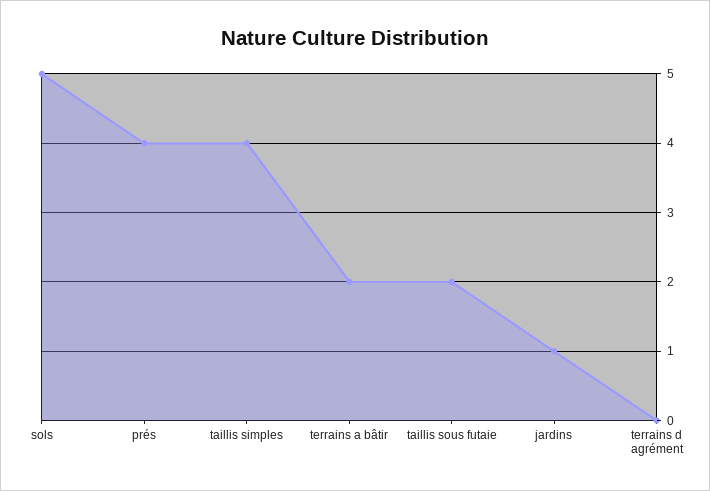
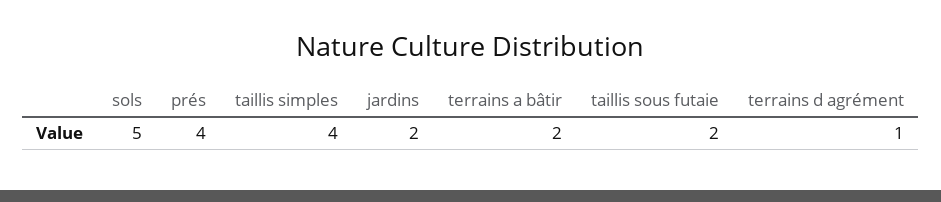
  {
    "sols": 5,
    "prés": 4,
    "taillis simples": 4,
    "terrains a bâtir": 2,
    "taillis sous futaie": 2,
-   "jardins": 1,
+   "jardins": 2,
-   "terrains d agrément": 0
+   "terrains d agrément": 1
  }

